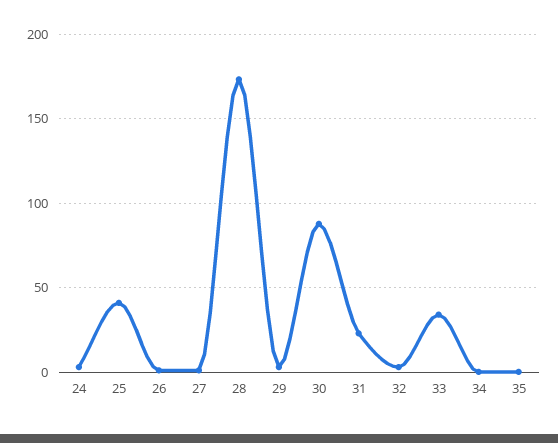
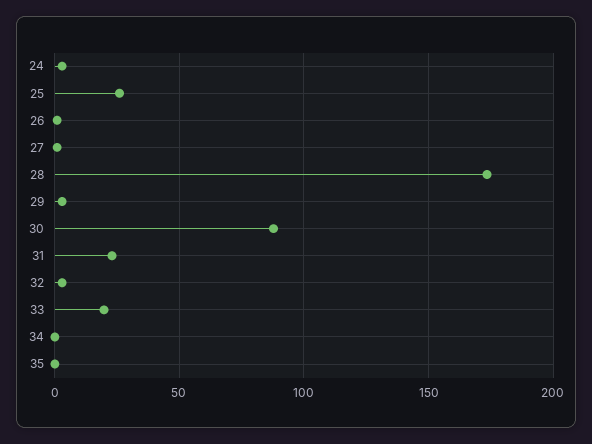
  {
    "24": 5,
-   "25": 40,
+   "25": 25,
    "26": 0,
    "27": 0,
    "28": 175,
    "29": 5,
    "30": 90,
    "31": 25,
    "32": 5,
-   "33": 35,
+   "33": 20,
    "34": 0,
    "35": 0
  }

